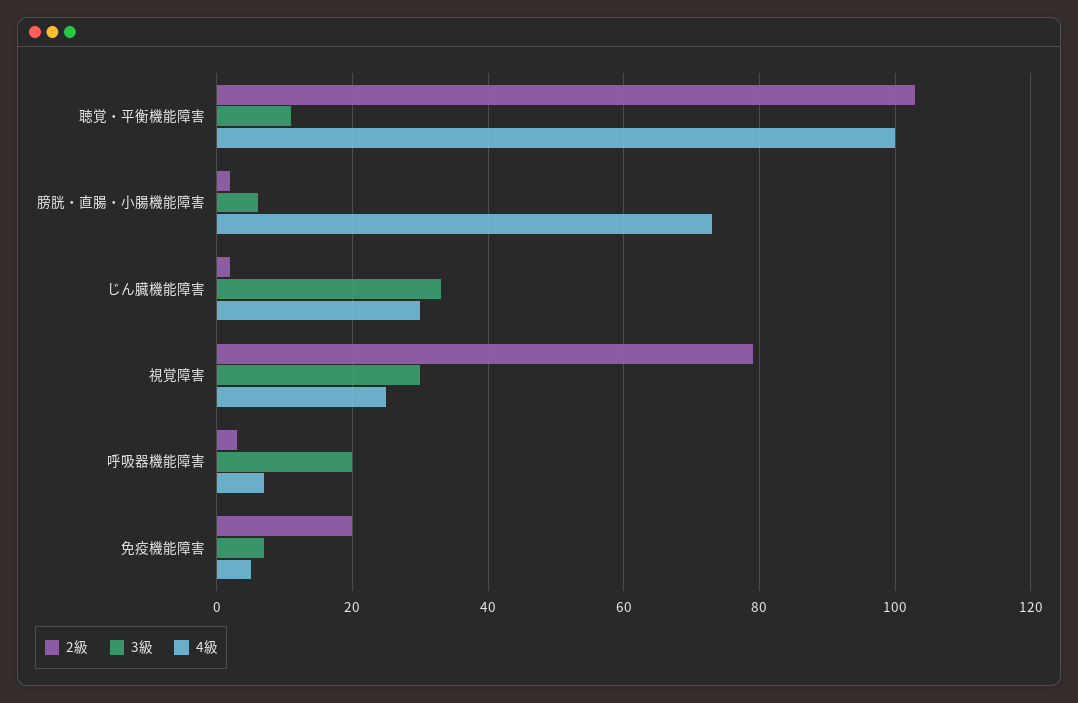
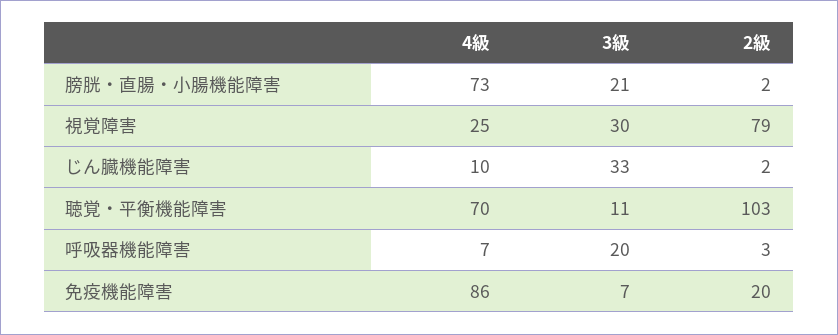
  {
    "2級": {
      "聴覚・平衡機能障害": 103,
      "膀胱・直腸・小腸機能障害": 2,
      "じん臓機能障害": 2,
      "視覚障害": 79,
      "呼吸器機能障害": 3,
      "免疫機能障害": 20
    },
    "3級": {
      "聴覚・平衡機能障害": 11,
-     "膀胱・直腸・小腸機能障害": 5,
+     "膀胱・直腸・小腸機能障害": 21,
      "じん臓機能障害": 33,
      "視覚障害": 30,
      "呼吸器機能障害": 20,
      "免疫機能障害": 7
    },
    "4級": {
-     "聴覚・平衡機能障害": 100,
+     "聴覚・平衡機能障害": 70,
      "膀胱・直腸・小腸機能障害": 73,
-     "じん臓機能障害": 30,
+     "じん臓機能障害": 10,
      "視覚障害": 25,
      "呼吸器機能障害": 7,
-     "免疫機能障害": 5
+     "免疫機能障害": 86
    }
  }

